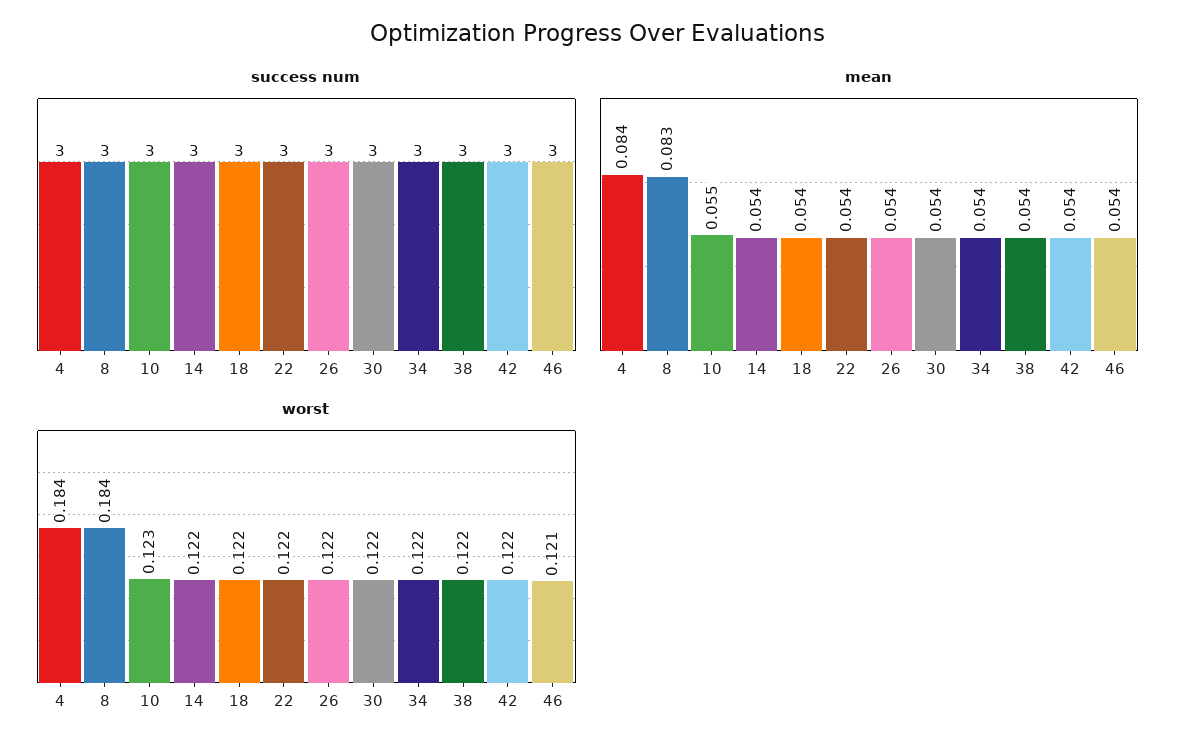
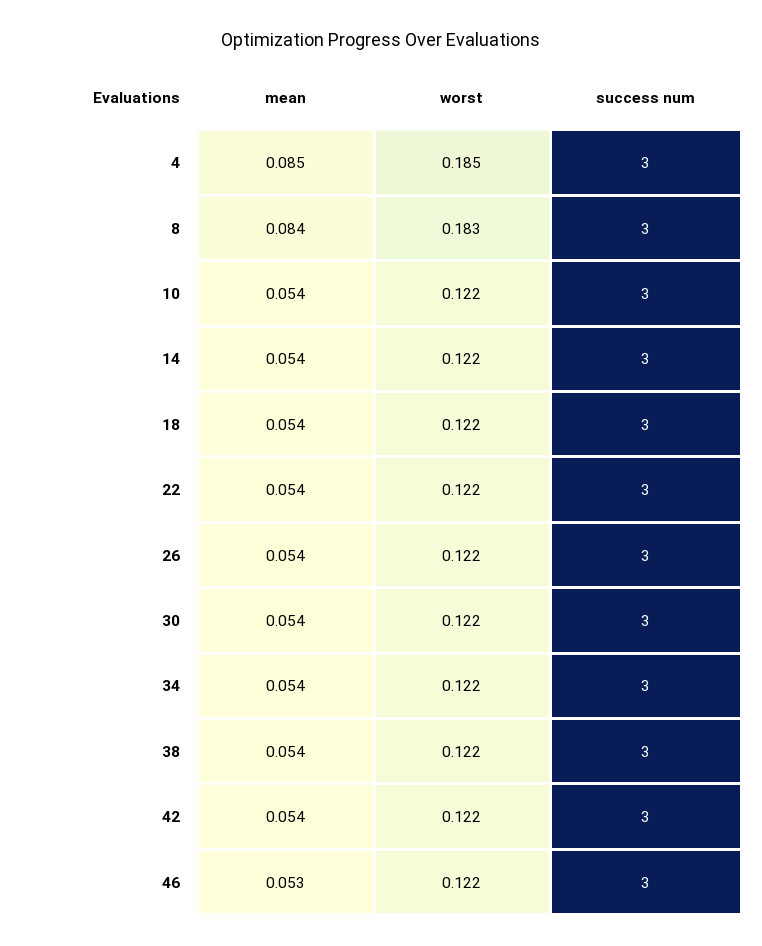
  {
    "success num": {
      "4": 3,
      "8": 3,
      "10": 3,
      "14": 3,
      "18": 3,
      "22": 3,
      "26": 3,
      "30": 3,
      "34": 3,
      "38": 3,
      "42": 3,
      "46": 3
    },
    "mean": {
-     "4": 0.084,
+     "4": 0.085,
-     "8": 0.083,
+     "8": 0.084,
-     "10": 0.055,
+     "10": 0.054,
      "14": 0.054,
      "18": 0.054,
      "22": 0.054,
      "26": 0.054,
      "30": 0.054,
      "34": 0.054,
      "38": 0.054,
      "42": 0.054,
-     "46": 0.054
+     "46": 0.053
    },
    "worst": {
-     "4": 0.184,
+     "4": 0.185,
-     "8": 0.184,
+     "8": 0.183,
-     "10": 0.123,
+     "10": 0.122,
      "14": 0.122,
      "18": 0.122,
      "22": 0.122,
      "26": 0.122,
      "30": 0.122,
      "34": 0.122,
      "38": 0.122,
      "42": 0.122,
-     "46": 0.121
+     "46": 0.122
    }
  }

